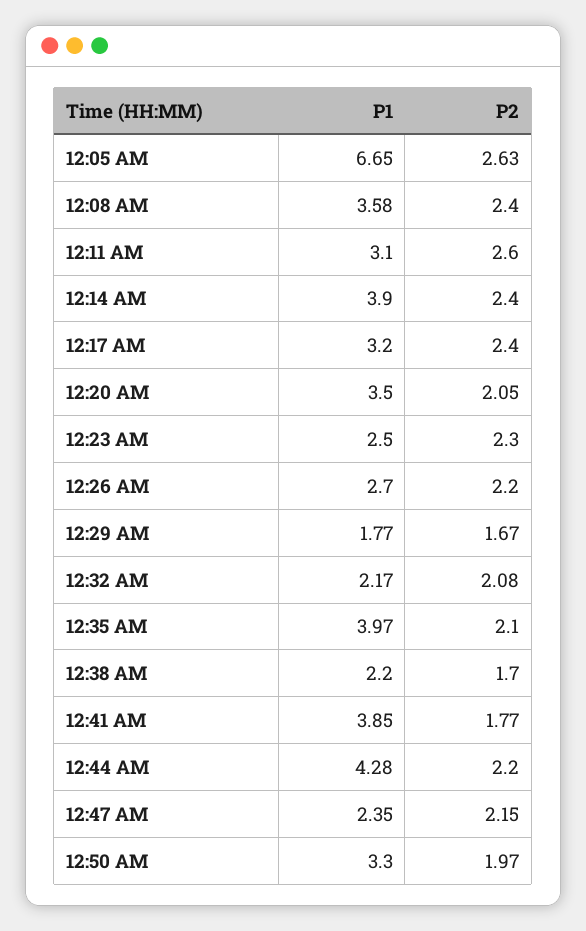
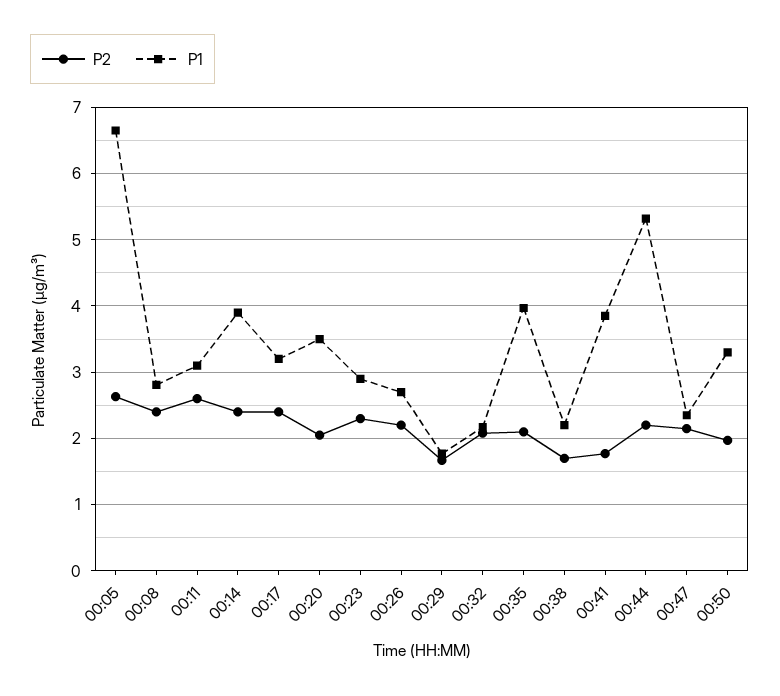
  {
    "P1": {
      "12:05 AM": 6.65,
-     "12:08 AM": 3.58,
+     "12:08 AM": 2.8,
      "12:11 AM": 3.1,
      "12:14 AM": 3.9,
      "12:17 AM": 3.2,
      "12:20 AM": 3.5,
-     "12:23 AM": 2.5,
+     "12:23 AM": 2.9,
      "12:26 AM": 2.7,
      "12:29 AM": 1.77,
      "12:32 AM": 2.17,
      "12:35 AM": 3.97,
      "12:38 AM": 2.2,
      "12:41 AM": 3.85,
-     "12:44 AM": 4.28,
+     "12:44 AM": 5.3,
      "12:47 AM": 2.35,
      "12:50 AM": 3.3
    },
    "P2": {
      "12:05 AM": 2.63,
      "12:08 AM": 2.4,
      "12:11 AM": 2.6,
      "12:14 AM": 2.4,
      "12:17 AM": 2.4,
      "12:20 AM": 2.05,
      "12:23 AM": 2.3,
      "12:26 AM": 2.2,
      "12:29 AM": 1.67,
      "12:32 AM": 2.08,
      "12:35 AM": 2.1,
      "12:38 AM": 1.7,
      "12:41 AM": 1.77,
      "12:44 AM": 2.2,
      "12:47 AM": 2.15,
      "12:50 AM": 1.97
    }
  }

